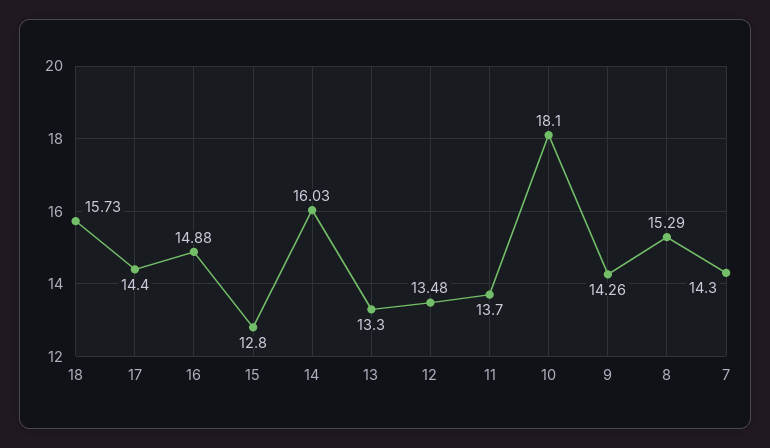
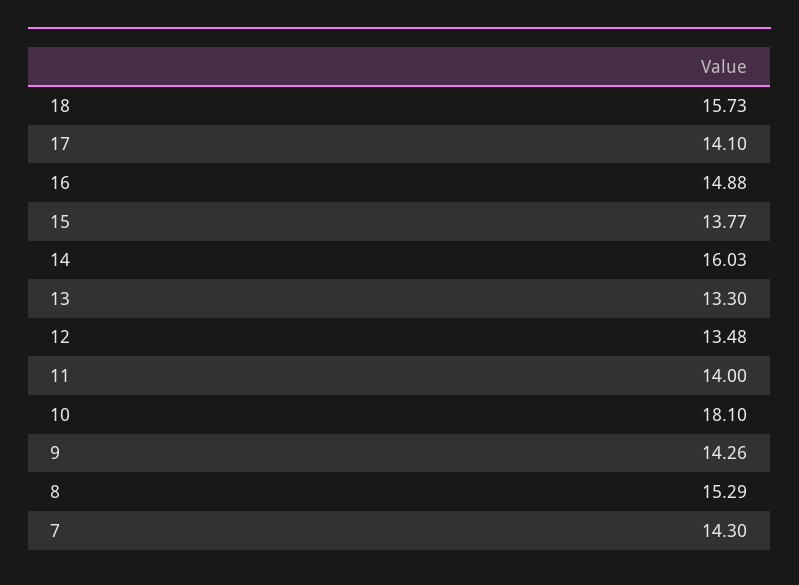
  {
    "18": 15.73,
-   "17": 14.4,
+   "17": 14.1,
    "16": 14.88,
-   "15": 12.8,
+   "15": 13.77,
    "14": 16.03,
    "13": 13.3,
    "12": 13.48,
-   "11": 13.7,
+   "11": 14,
    "10": 18.1,
    "9": 14.26,
    "8": 15.29,
    "7": 14.3
  }

